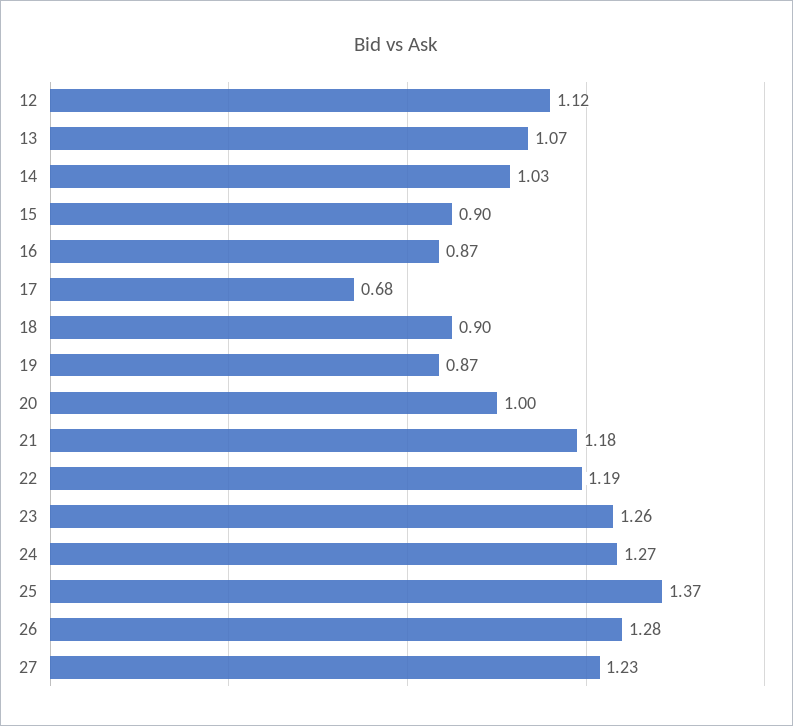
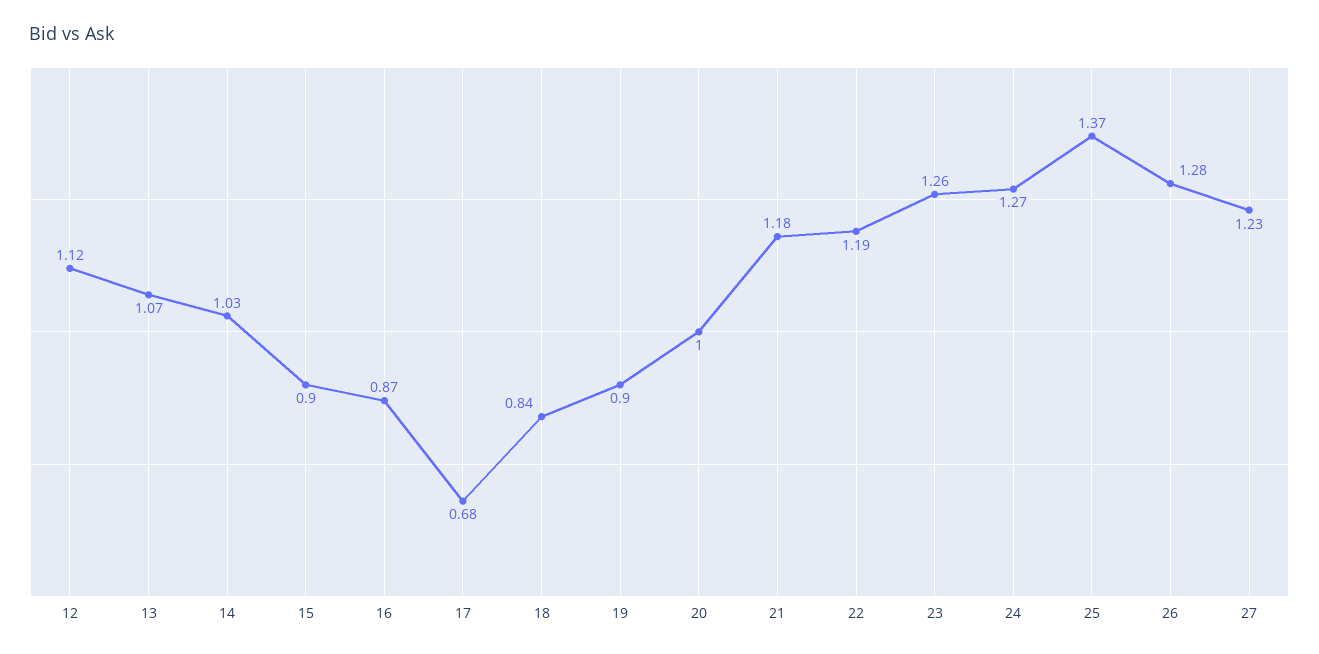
  {
    "12": 1.12,
    "13": 1.07,
    "14": 1.03,
    "15": 0.9,
    "16": 0.87,
    "17": 0.68,
-   "18": 0.9,
+   "18": 0.84,
-   "19": 0.87,
+   "19": 0.9,
    "20": 1,
    "21": 1.18,
    "22": 1.19,
    "23": 1.26,
    "24": 1.27,
    "25": 1.37,
    "26": 1.28,
    "27": 1.23
  }

